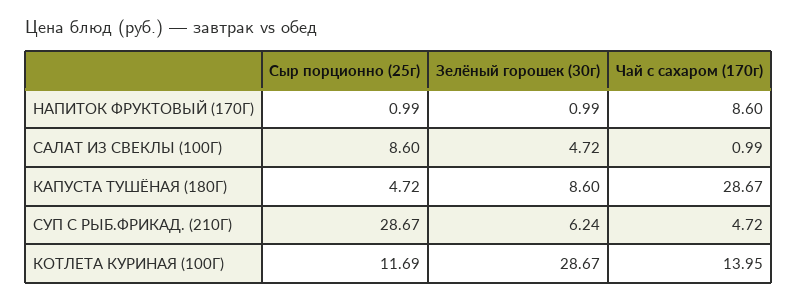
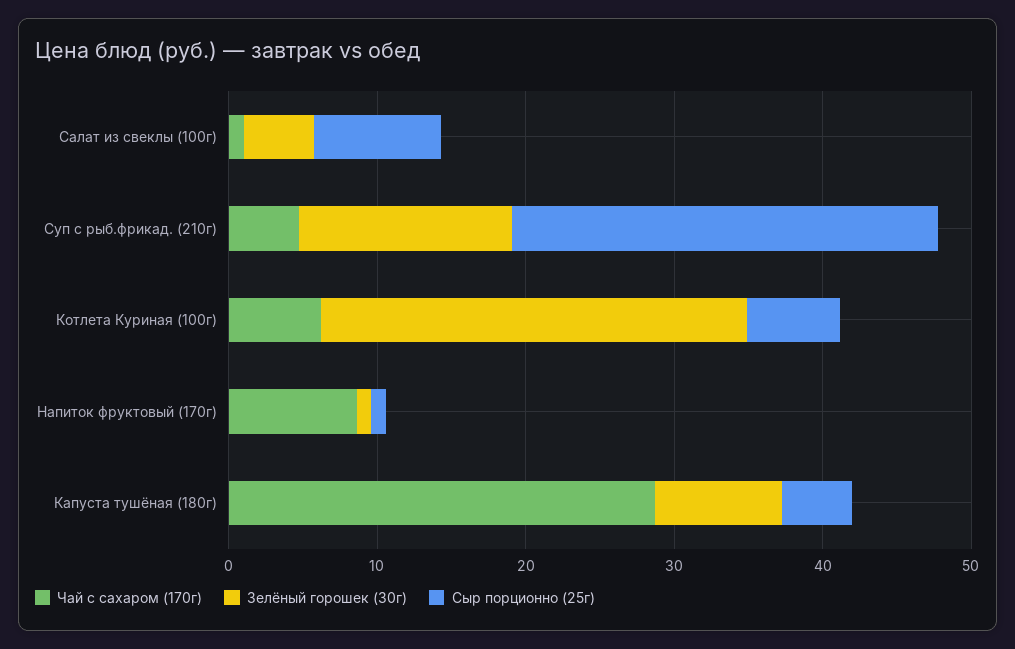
  {
    "Сыр порционно (25г)": {
      "НАПИТОК ФРУКТОВЫЙ (170Г)": 0.99,
      "САЛАТ ИЗ СВЕКЛЫ (100Г)": 8.6,
      "КАПУСТА ТУШЁНАЯ (180Г)": 4.72,
      "СУП С РЫБ.ФРИКАД. (210Г)": 28.67,
-     "КОТЛЕТА КУРИНАЯ (100Г)": 11.69
+     "КОТЛЕТА КУРИНАЯ (100Г)": 6
    },
    "Зелёный горошек (30г)": {
      "НАПИТОК ФРУКТОВЫЙ (170Г)": 0.99,
      "САЛАТ ИЗ СВЕКЛЫ (100Г)": 4.72,
      "КАПУСТА ТУШЁНАЯ (180Г)": 8.6,
-     "СУП С РЫБ.ФРИКАД. (210Г)": 6.24,
+     "СУП С РЫБ.ФРИКАД. (210Г)": 14,
      "КОТЛЕТА КУРИНАЯ (100Г)": 28.67
    },
    "Чай с сахаром (170г)": {
      "НАПИТОК ФРУКТОВЫЙ (170Г)": 8.6,
      "САЛАТ ИЗ СВЕКЛЫ (100Г)": 0.99,
      "КАПУСТА ТУШЁНАЯ (180Г)": 28.67,
      "СУП С РЫБ.ФРИКАД. (210Г)": 4.72,
-     "КОТЛЕТА КУРИНАЯ (100Г)": 13.95
+     "КОТЛЕТА КУРИНАЯ (100Г)": 6
    }
  }

